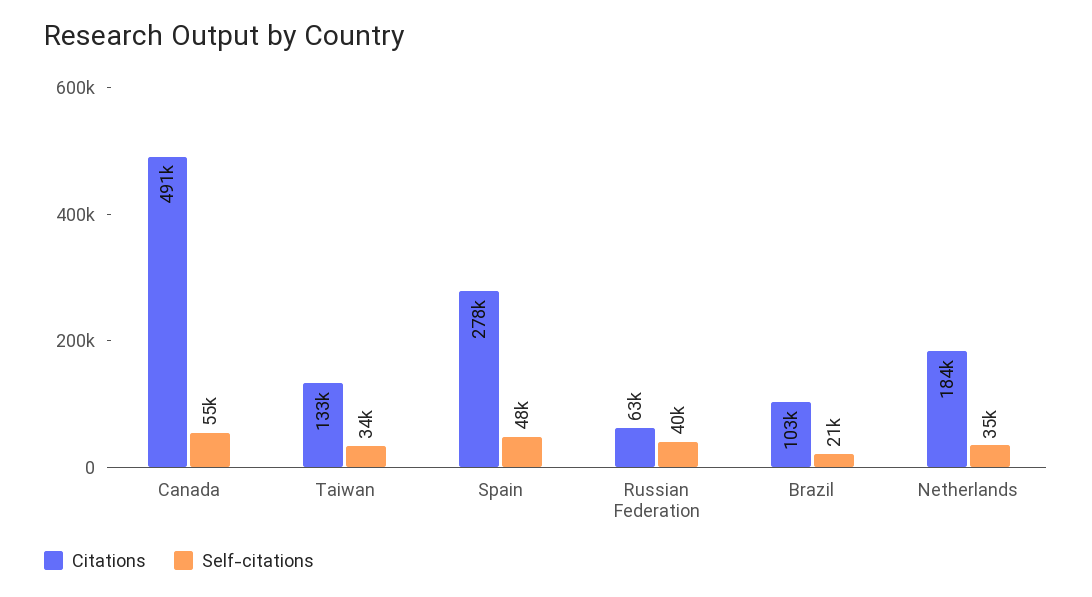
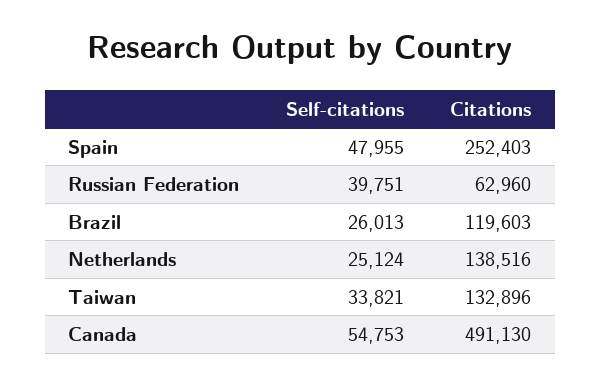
  {
    "Citations": {
      "Canada": 491130,
      "Taiwan": 132896,
-     "Spain": 278000,
+     "Spain": 252403,
      "Russian Federation": 62960,
-     "Brazil": 103000,
+     "Brazil": 119603,
-     "Netherlands": 184000
+     "Netherlands": 138516
    },
    "Self-citations": {
      "Canada": 54753,
      "Taiwan": 33821,
      "Spain": 47955,
      "Russian Federation": 39751,
-     "Brazil": 21000,
+     "Brazil": 26013,
-     "Netherlands": 35000
+     "Netherlands": 25124
    }
  }

